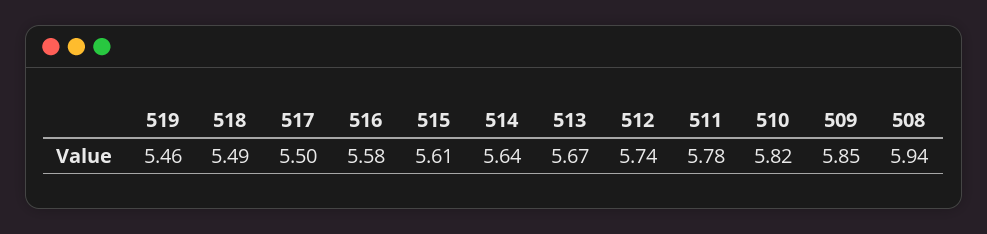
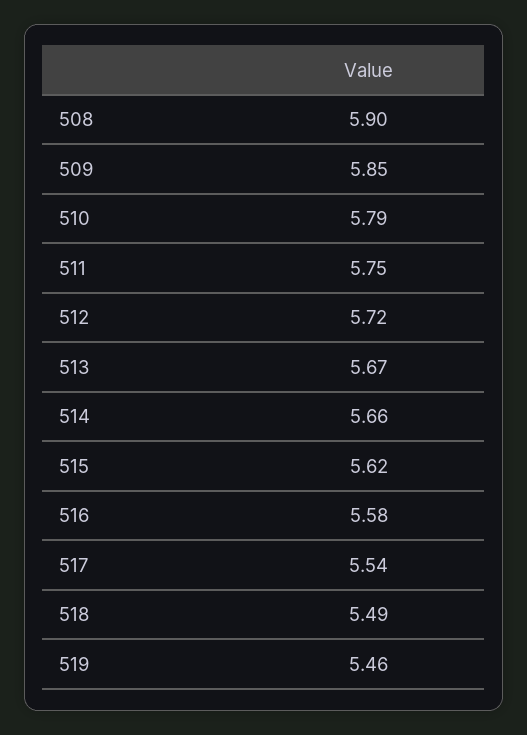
  {
    "519": 5.46,
    "518": 5.49,
-   "517": 5.5,
+   "517": 5.54,
    "516": 5.58,
-   "515": 5.61,
+   "515": 5.62,
-   "514": 5.64,
+   "514": 5.66,
    "513": 5.67,
-   "512": 5.74,
+   "512": 5.72,
-   "511": 5.78,
+   "511": 5.75,
-   "510": 5.82,
+   "510": 5.79,
    "509": 5.85,
-   "508": 5.94
+   "508": 5.9
  }

